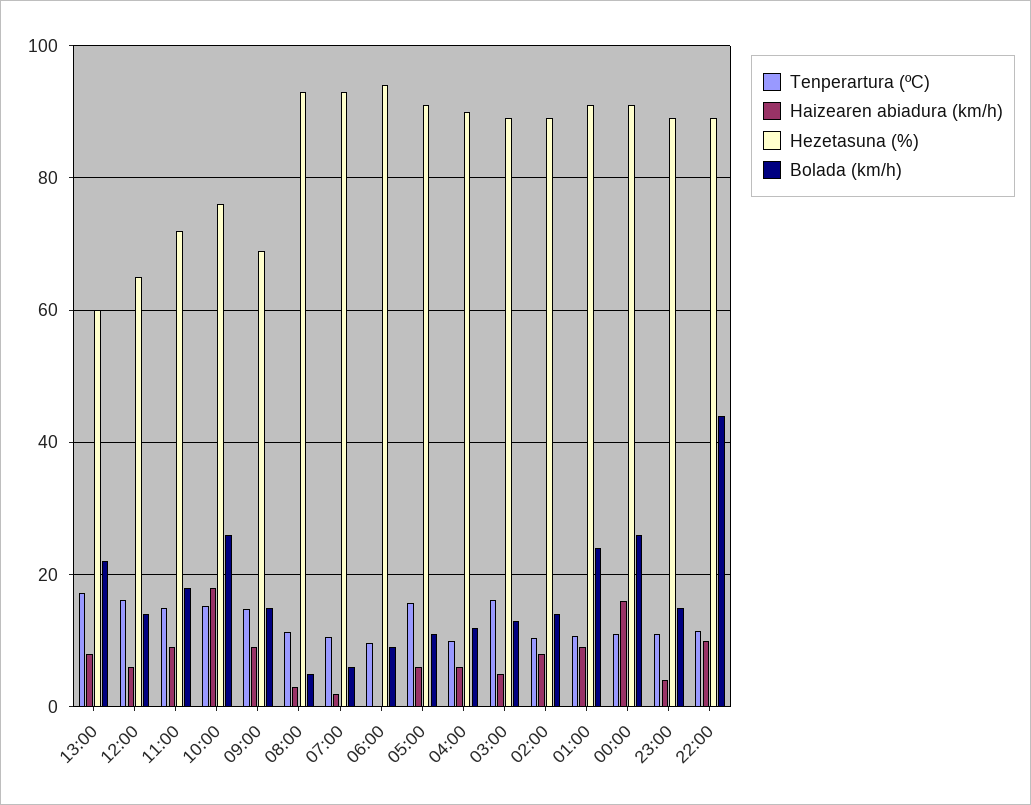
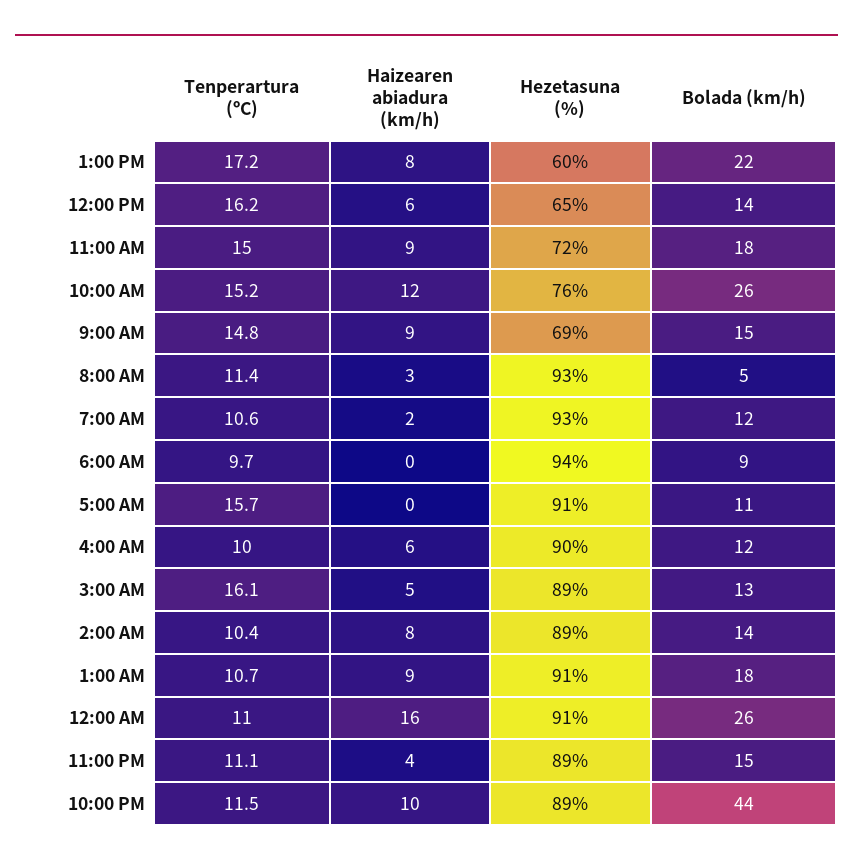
  {
    "Tenperartura (ºC)": {
      "13:00": 17.2,
      "12:00": 16.2,
      "11:00": 15,
      "10:00": 15.2,
      "09:00": 14.8,
      "08:00": 11.4,
      "07:00": 10.6,
      "06:00": 9.7,
      "05:00": 15.7,
      "04:00": 10,
      "03:00": 16.1,
      "02:00": 10.4,
      "01:00": 10.7,
      "00:00": 11,
      "23:00": 11.1,
      "22:00": 11.5
    },
    "Haizearen abiadura (km/h)": {
      "13:00": 8,
      "12:00": 6,
      "11:00": 9,
-     "10:00": 18,
+     "10:00": 12,
      "09:00": 9,
      "08:00": 3,
      "07:00": 2,
      "06:00": 0,
-     "05:00": 6,
+     "05:00": 0,
      "04:00": 6,
      "03:00": 5,
      "02:00": 8,
      "01:00": 9,
      "00:00": 16,
      "23:00": 4,
      "22:00": 10
    },
    "Hezetasuna (%)": {
      "13:00": 60,
      "12:00": 65,
      "11:00": 72,
      "10:00": 76,
      "09:00": 69,
      "08:00": 93,
      "07:00": 93,
      "06:00": 94,
      "05:00": 91,
      "04:00": 90,
      "03:00": 89,
      "02:00": 89,
      "01:00": 91,
      "00:00": 91,
      "23:00": 89,
      "22:00": 89
    },
    "Bolada (km/h)": {
      "13:00": 22,
      "12:00": 14,
      "11:00": 18,
      "10:00": 26,
      "09:00": 15,
      "08:00": 5,
-     "07:00": 6,
+     "07:00": 12,
      "06:00": 9,
      "05:00": 11,
      "04:00": 12,
      "03:00": 13,
      "02:00": 14,
-     "01:00": 24,
+     "01:00": 18,
      "00:00": 26,
      "23:00": 15,
      "22:00": 44
    }
  }

